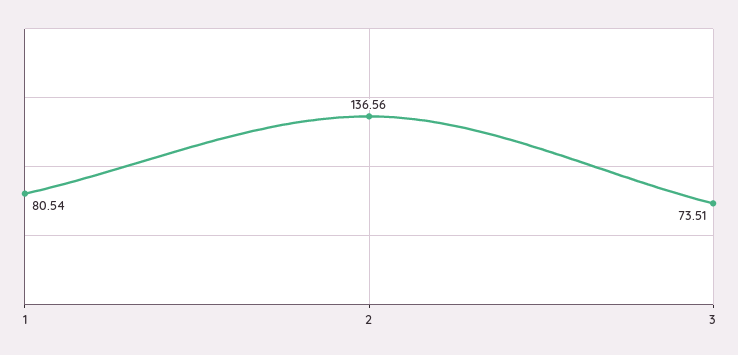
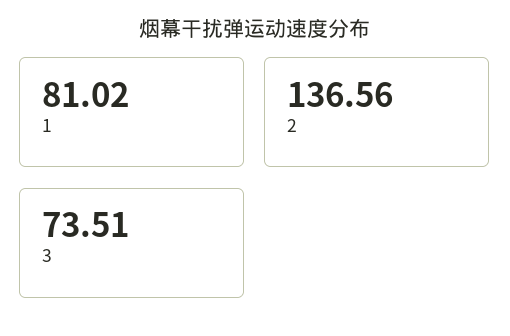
  {
-   "1": 80.54,
+   "1": 81.02,
    "2": 136.56,
    "3": 73.51
  }

